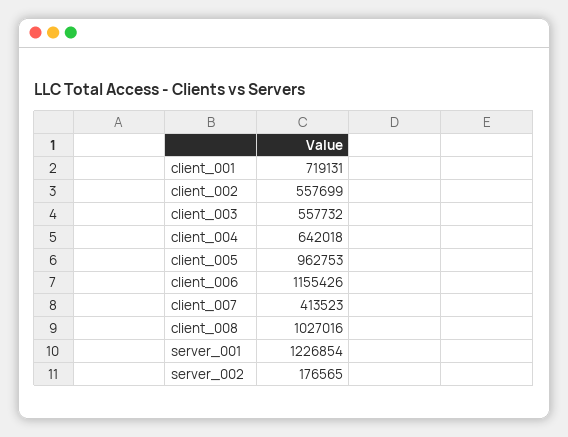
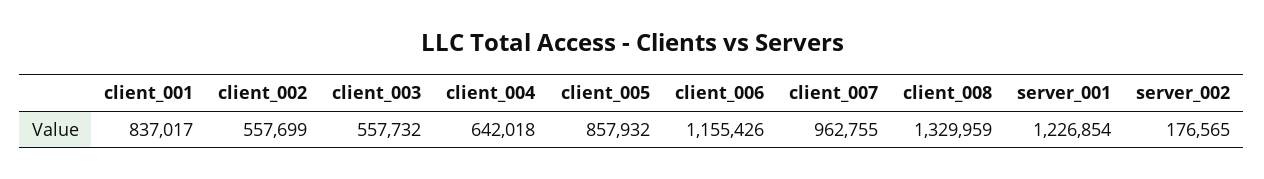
  {
-   "client_001": 719131,
+   "client_001": 837017,
    "client_002": 557699,
    "client_003": 557732,
    "client_004": 642018,
-   "client_005": 962753,
+   "client_005": 857932,
    "client_006": 1155426,
-   "client_007": 413523,
+   "client_007": 962755,
-   "client_008": 1027016,
+   "client_008": 1329959,
    "server_001": 1226854,
    "server_002": 176565
  }

